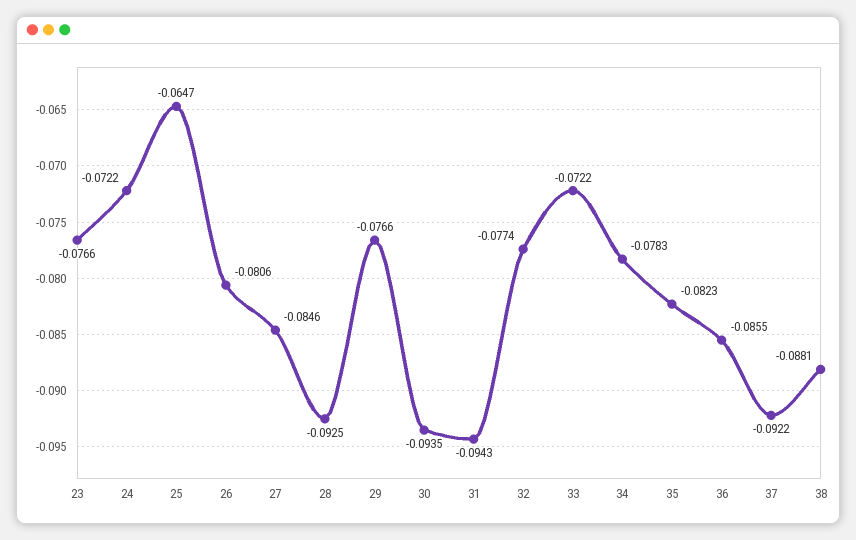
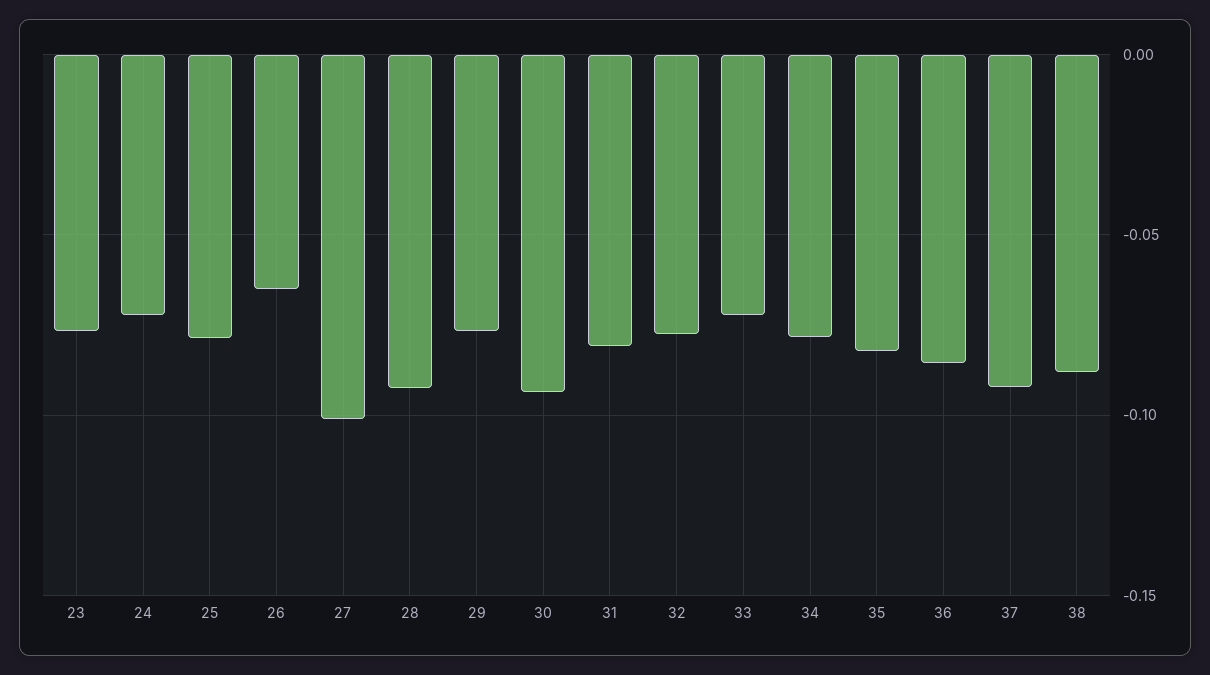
  {
    "23": -0.0766,
    "24": -0.0722,
-   "25": -0.0647,
+   "25": -0.08,
-   "26": -0.0806,
+   "26": -0.065,
-   "27": -0.0846,
+   "27": -0.1,
    "28": -0.0925,
    "29": -0.0766,
    "30": -0.0935,
-   "31": -0.0943,
+   "31": -0.08,
    "32": -0.0774,
    "33": -0.0722,
    "34": -0.0783,
    "35": -0.0823,
    "36": -0.0855,
    "37": -0.0922,
    "38": -0.0881
  }

